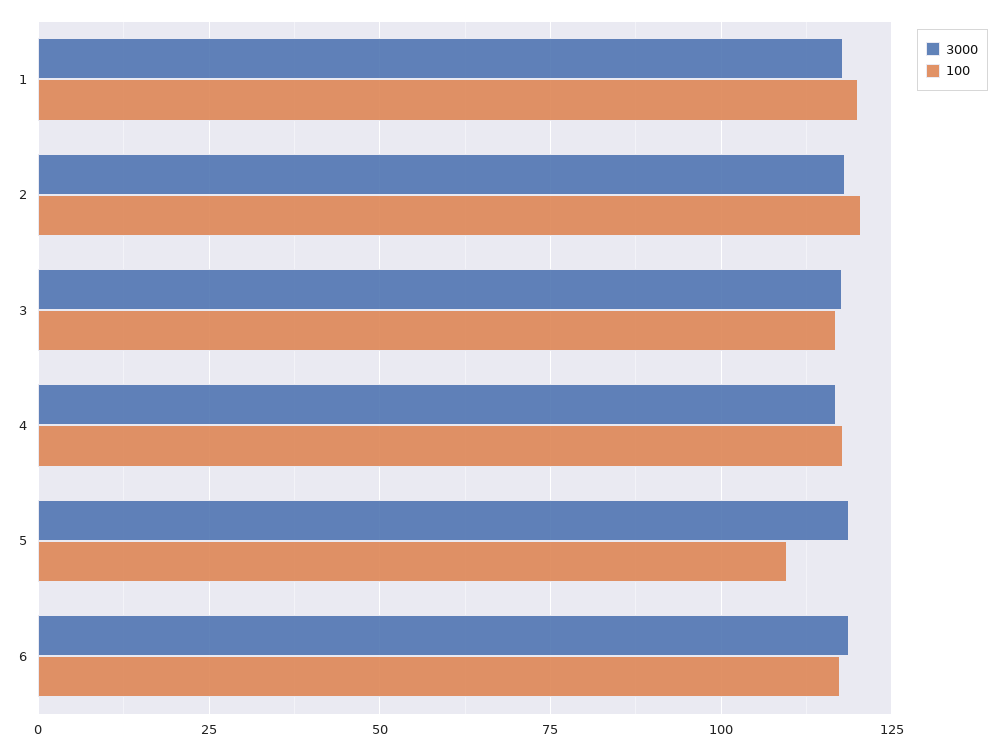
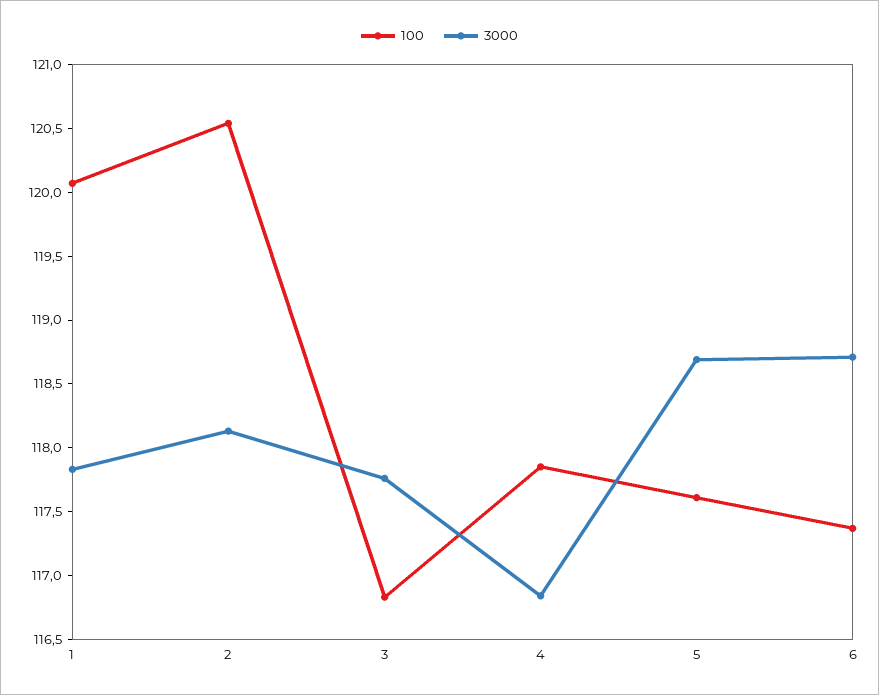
  {
    "3000": {
      "1": 117.8,
      "2": 118.1,
      "3": 117.8,
      "4": 116.8,
      "5": 118.7,
      "6": 118.7
    },
    "100": {
      "1": 120.1,
      "2": 120.5,
      "3": 116.8,
      "4": 117.9,
-     "5": 110,
+     "5": 117.6,
      "6": 117.4
    }
  }

